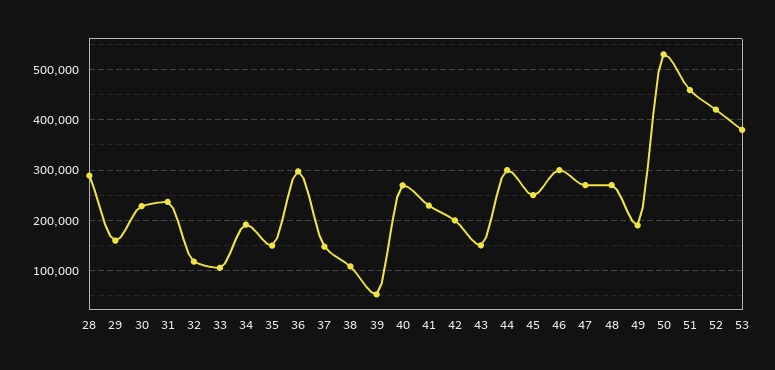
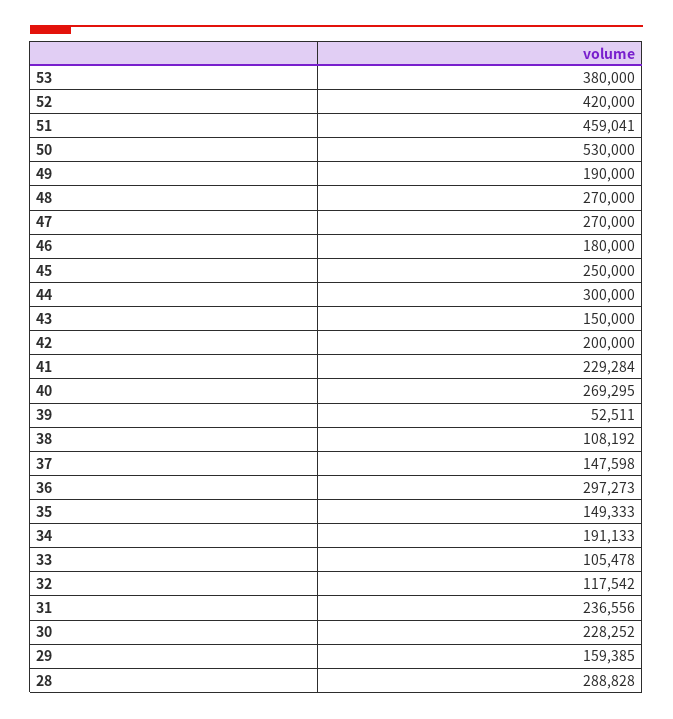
  {
    "28": 288828,
    "29": 159385,
    "30": 228252,
    "31": 236556,
    "32": 117542,
    "33": 105478,
    "34": 191133,
    "35": 149333,
    "36": 297273,
    "37": 147598,
    "38": 108192,
    "39": 52511,
    "40": 269295,
    "41": 229284,
    "42": 200000,
    "43": 150000,
    "44": 300000,
    "45": 250000,
-   "46": 300000,
+   "46": 180000,
    "47": 270000,
    "48": 270000,
    "49": 190000,
    "50": 530000,
    "51": 459041,
    "52": 420000,
    "53": 380000
  }

